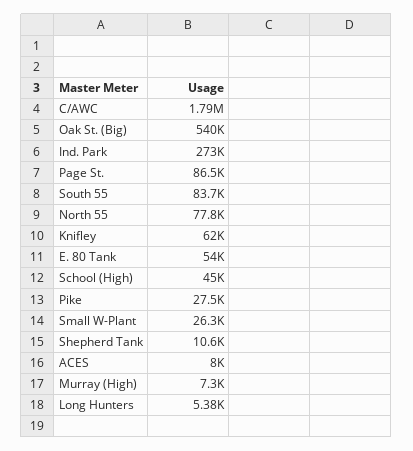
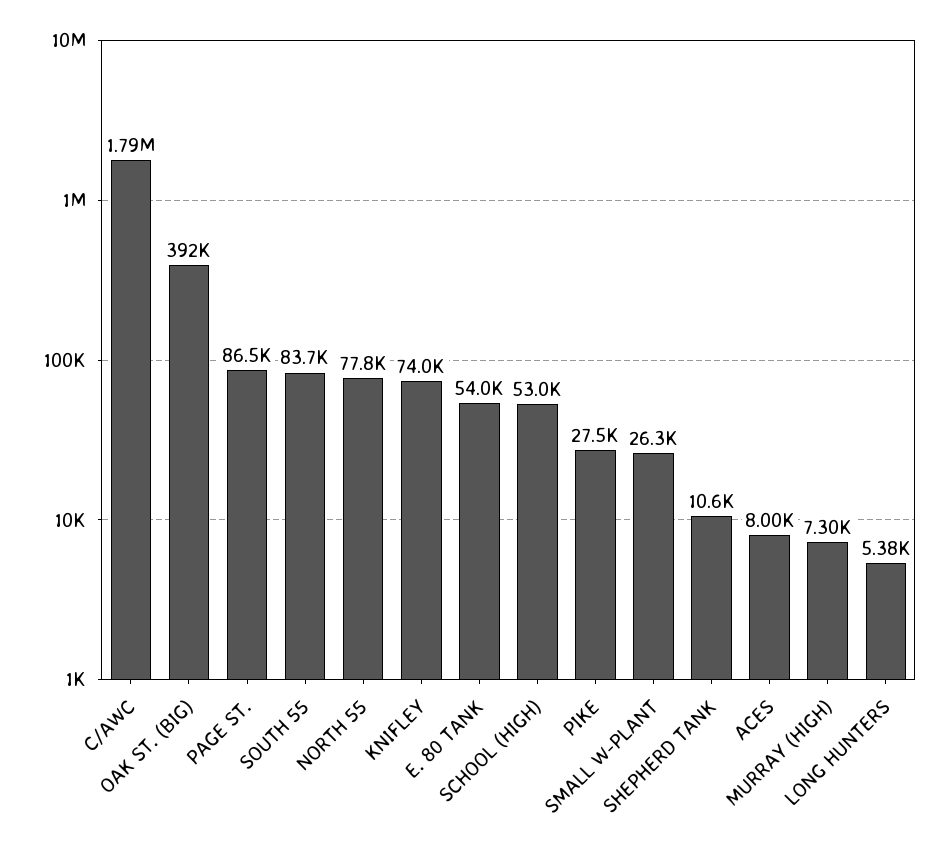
  {
    "C/AWC": 1790000,
-   "Oak St. (Big)": 540000,
+   "Oak St. (Big)": 392000,
-   "Ind. Park": 273000,
    "Page St.": 86500,
    "South 55": 83700,
    "North 55": 77800,
-   "Knifley": 62000,
+   "Knifley": 74000,
    "E. 80 Tank": 54000,
-   "School (High)": 45000,
+   "School (High)": 53000,
    "Pike": 27500,
    "Small W-Plant": 26300,
    "Shepherd Tank": 10600,
    "ACES": 8000,
    "Murray (High)": 7300,
    "Long Hunters": 5380
  }

